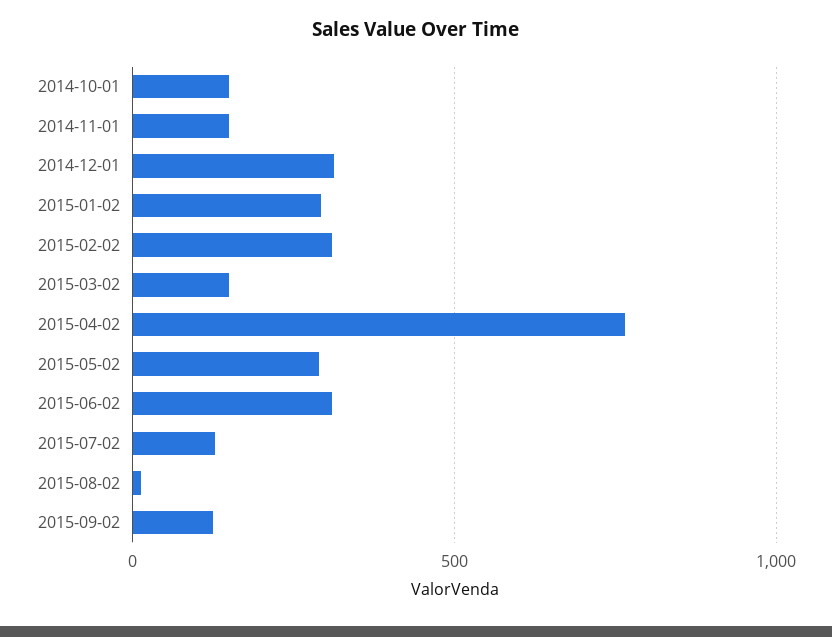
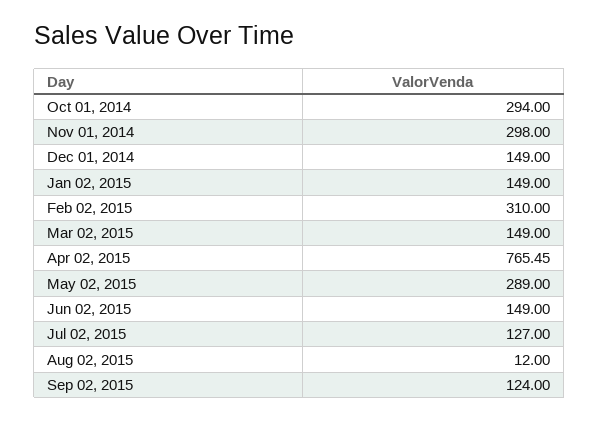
  {
-   "2014-10-01": 150,
+   "2014-10-01": 294,
-   "2014-11-01": 150,
+   "2014-11-01": 298,
-   "2014-12-01": 300,
+   "2014-12-01": 149,
-   "2015-01-02": 300,
+   "2015-01-02": 149,
    "2015-02-02": 310,
    "2015-03-02": 149,
    "2015-04-02": 765.45,
    "2015-05-02": 289,
-   "2015-06-02": 300,
+   "2015-06-02": 149,
    "2015-07-02": 127,
    "2015-08-02": 12,
    "2015-09-02": 124
  }

